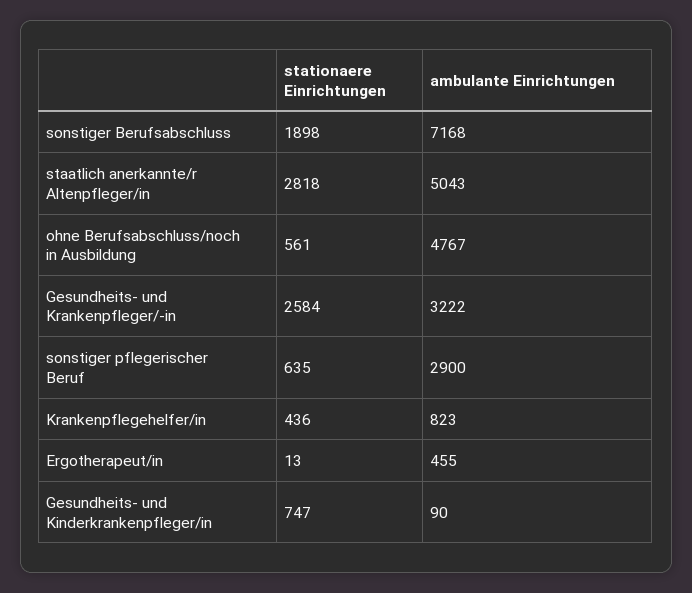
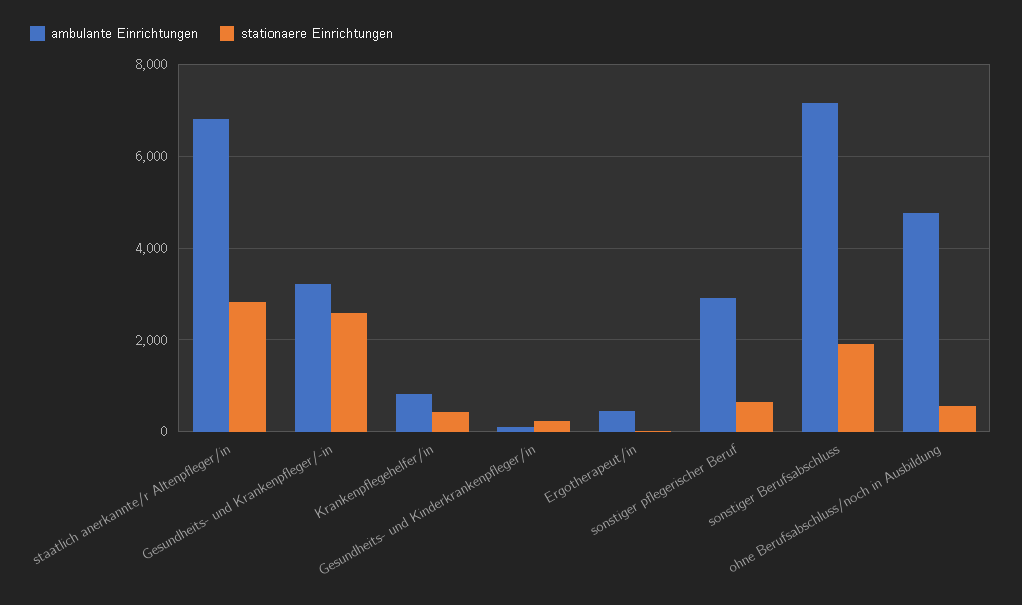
  {
    "stationaere Einrichtungen": {
      "sonstiger Berufsabschluss": 1898,
      "staatlich anerkannte/r Altenpfleger/in": 2818,
      "ohne Berufsabschluss/noch in Ausbildung": 561,
      "Gesundheits- und Krankenpfleger/-in": 2584,
      "sonstiger pflegerischer Beruf": 635,
      "Krankenpflegehelfer/in": 436,
      "Ergotherapeut/in": 13,
-     "Gesundheits- und Kinderkrankenpfleger/in": 747
+     "Gesundheits- und Kinderkrankenpfleger/in": 200
    },
    "ambulante Einrichtungen": {
      "sonstiger Berufsabschluss": 7168,
-     "staatlich anerkannte/r Altenpfleger/in": 5043,
+     "staatlich anerkannte/r Altenpfleger/in": 6800,
      "ohne Berufsabschluss/noch in Ausbildung": 4767,
      "Gesundheits- und Krankenpfleger/-in": 3222,
      "sonstiger pflegerischer Beruf": 2900,
      "Krankenpflegehelfer/in": 823,
      "Ergotherapeut/in": 455,
      "Gesundheits- und Kinderkrankenpfleger/in": 90
    }
  }

